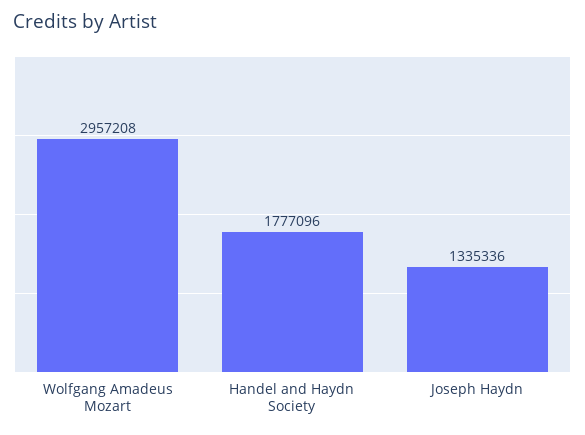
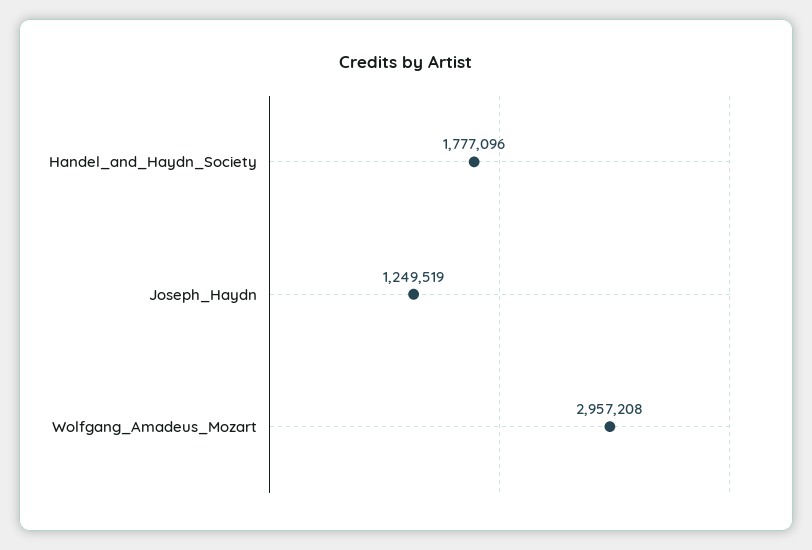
  {
    "Wolfgang Amadeus Mozart": 2957208,
    "Handel and Haydn Society": 1777096,
-   "Joseph Haydn": 1335336
+   "Joseph Haydn": 1249519
  }

